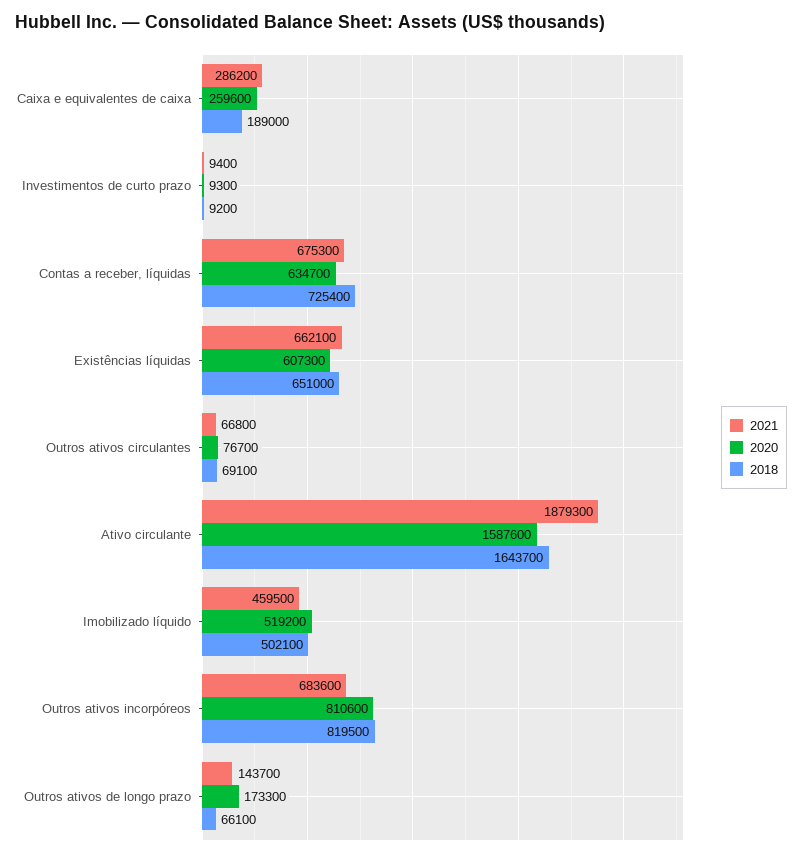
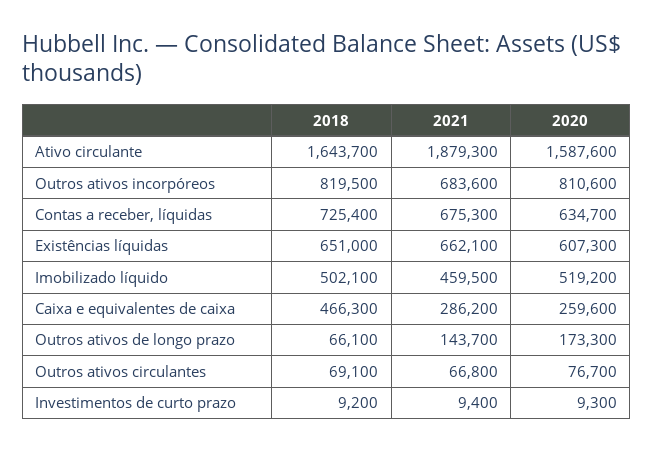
  {
    "2021": {
      "Caixa e equivalentes de caixa": 286200,
      "Investimentos de curto prazo": 9400,
      "Contas a receber, líquidas": 675300,
      "Existências líquidas": 662100,
      "Outros ativos circulantes": 66800,
      "Ativo circulante": 1879300,
      "Imobilizado líquido": 459500,
      "Outros ativos incorpóreos": 683600,
      "Outros ativos de longo prazo": 143700
    },
    "2020": {
      "Caixa e equivalentes de caixa": 259600,
      "Investimentos de curto prazo": 9300,
      "Contas a receber, líquidas": 634700,
      "Existências líquidas": 607300,
      "Outros ativos circulantes": 76700,
      "Ativo circulante": 1587600,
      "Imobilizado líquido": 519200,
      "Outros ativos incorpóreos": 810600,
      "Outros ativos de longo prazo": 173300
    },
    "2018": {
-     "Caixa e equivalentes de caixa": 189000,
+     "Caixa e equivalentes de caixa": 466300,
      "Investimentos de curto prazo": 9200,
      "Contas a receber, líquidas": 725400,
      "Existências líquidas": 651000,
      "Outros ativos circulantes": 69100,
      "Ativo circulante": 1643700,
      "Imobilizado líquido": 502100,
      "Outros ativos incorpóreos": 819500,
      "Outros ativos de longo prazo": 66100
    }
  }

